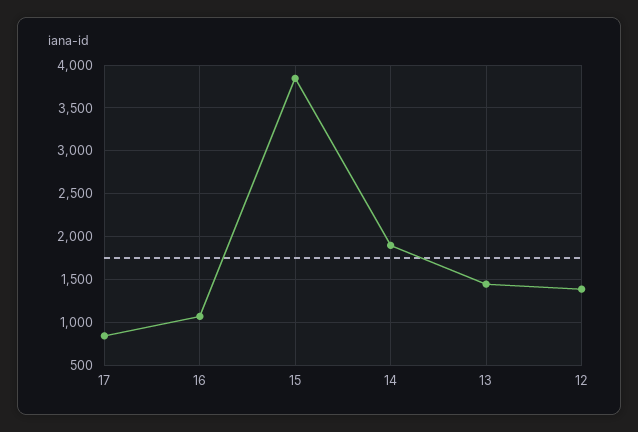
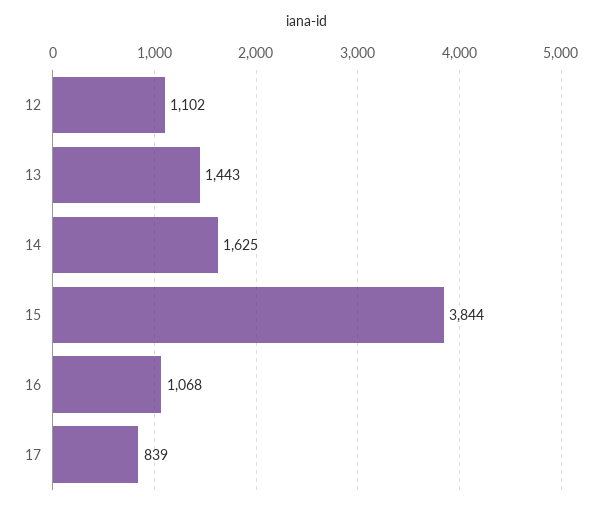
  {
    "17": 839,
    "16": 1068,
    "15": 3844,
-   "14": 1900,
+   "14": 1625,
    "13": 1443,
-   "12": 1400
+   "12": 1102
  }

